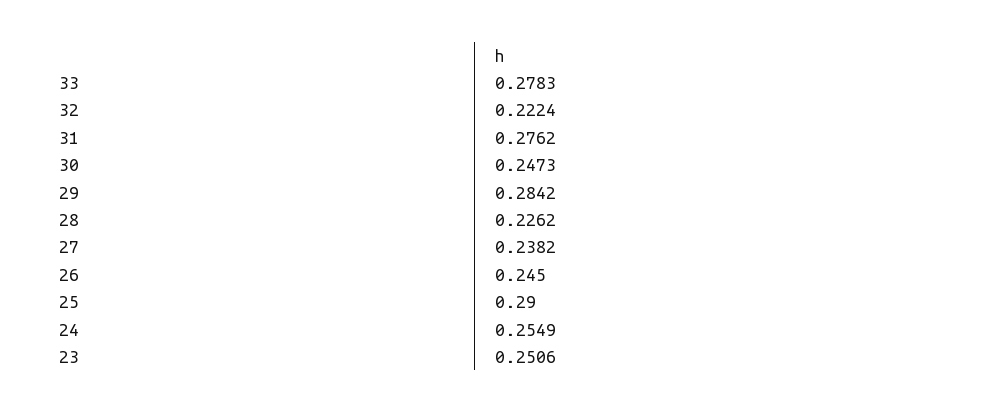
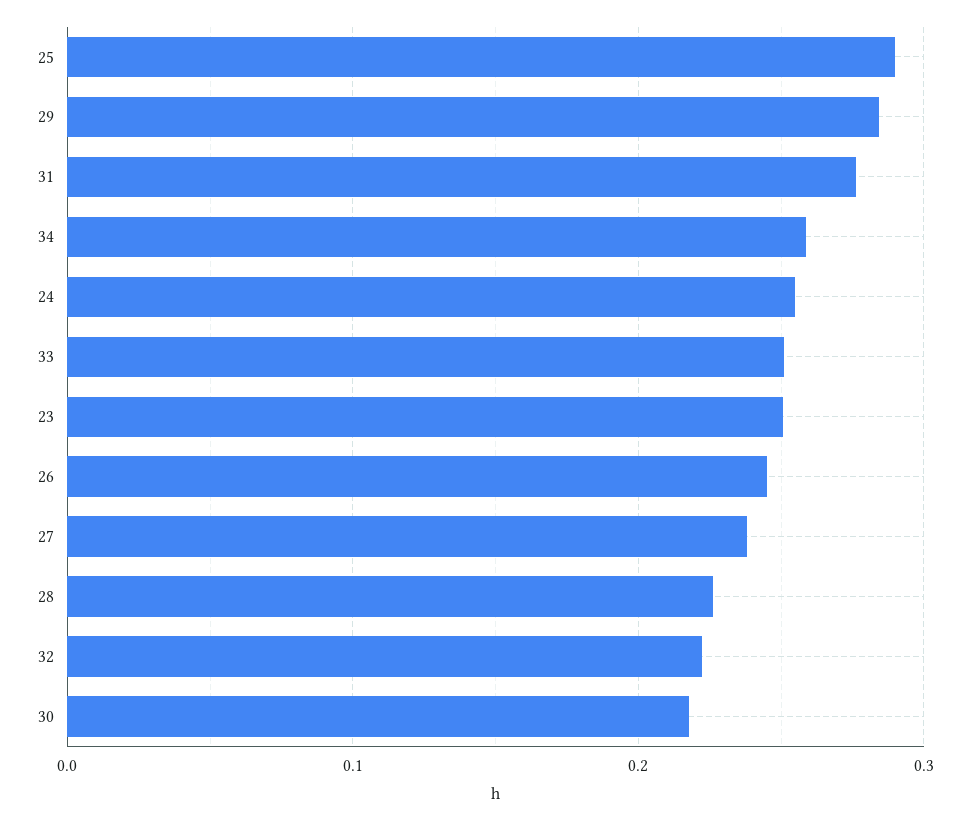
  {
-   "33": 0.2783,
+   "33": 0.25,
    "32": 0.2224,
    "31": 0.2762,
-   "30": 0.2473,
+   "30": 0.22,
    "29": 0.2842,
    "28": 0.2262,
    "27": 0.2382,
    "26": 0.245,
    "25": 0.29,
    "24": 0.2549,
-   "23": 0.2506
+   "23": 0.2506,
+   "34": 0.26
  }

